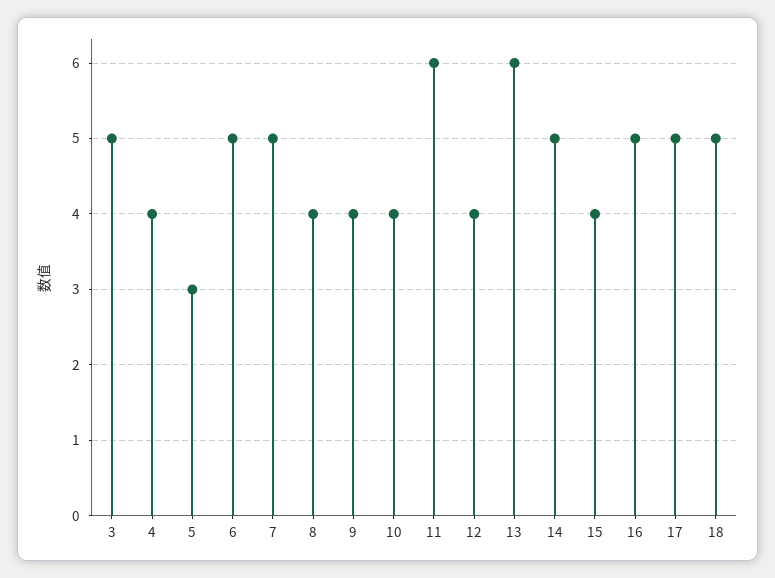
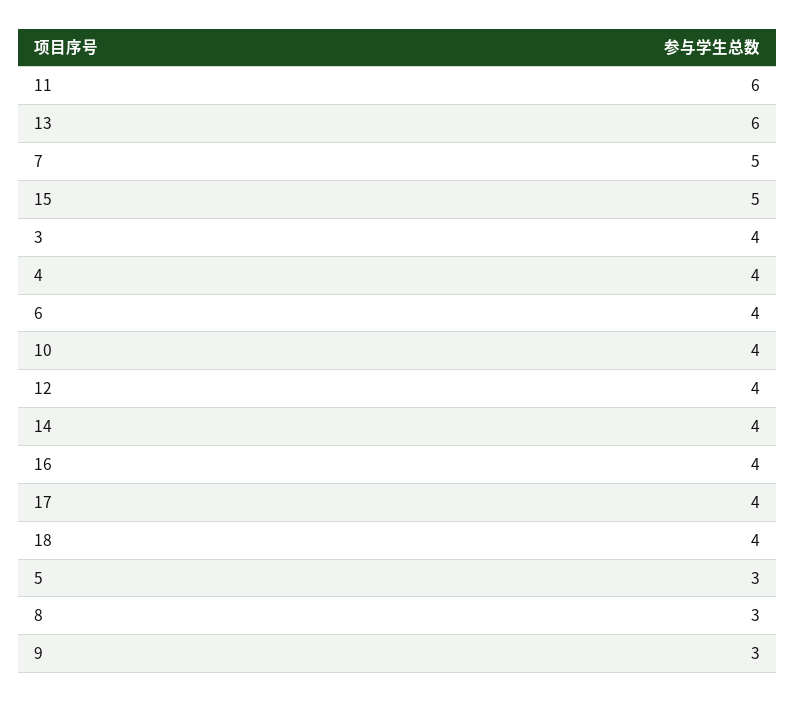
  {
-   "3": 5,
+   "3": 4,
    "4": 4,
    "5": 3,
-   "6": 5,
+   "6": 4,
    "7": 5,
-   "8": 4,
+   "8": 3,
-   "9": 4,
+   "9": 3,
    "10": 4,
    "11": 6,
    "12": 4,
    "13": 6,
-   "14": 5,
+   "14": 4,
-   "15": 4,
+   "15": 5,
-   "16": 5,
+   "16": 4,
-   "17": 5,
+   "17": 4,
-   "18": 5
+   "18": 4
  }

